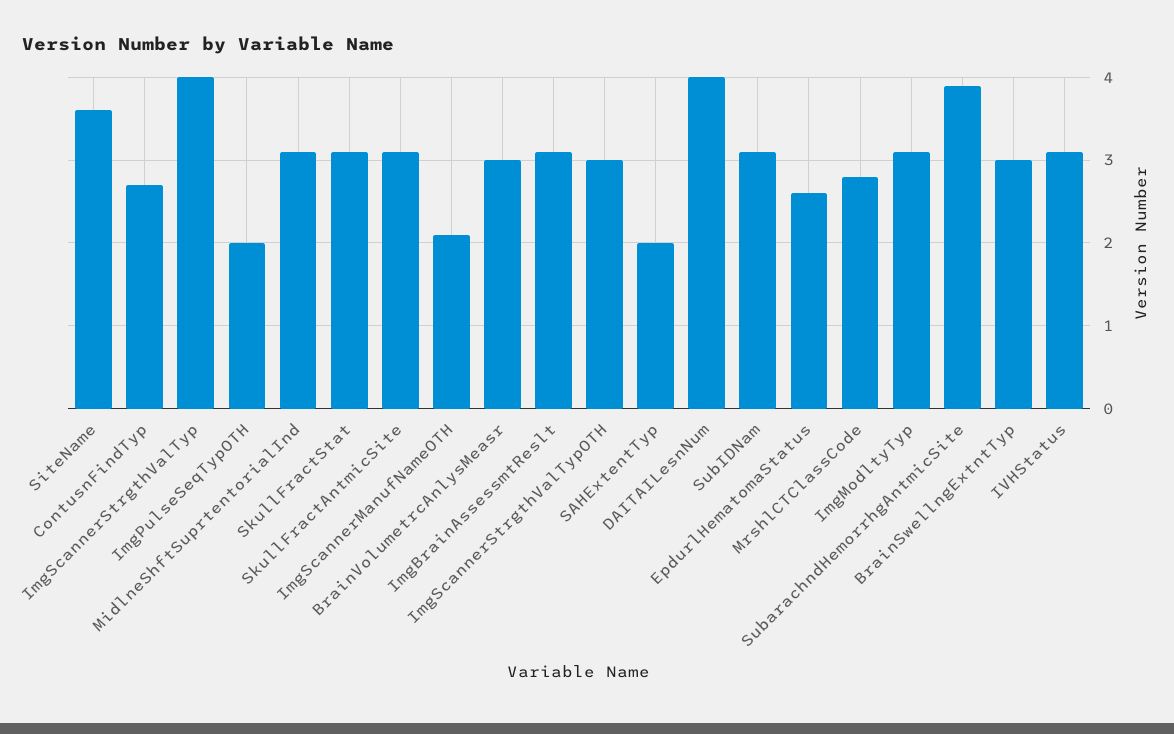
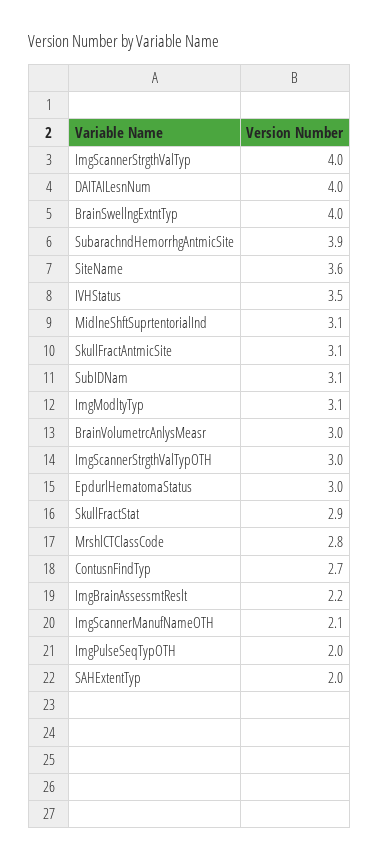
  {
    "SiteName": 3.6,
    "ContusnFindTyp": 2.7,
    "ImgScannerStrgthValTyp": 4,
    "ImgPulseSeqTypOTH": 2,
    "MidlneShftSuprtentorialInd": 3.1,
-   "SkullFractStat": 3.1,
+   "SkullFractStat": 2.9,
    "SkullFractAntmicSite": 3.1,
    "ImgScannerManufNameOTH": 2.1,
    "BrainVolumetrcAnlysMeasr": 3,
-   "ImgBrainAssessmtReslt": 3.1,
+   "ImgBrainAssessmtReslt": 2.2,
    "ImgScannerStrgthValTypOTH": 3,
    "SAHExtentTyp": 2,
    "DAITAILesnNum": 4,
    "SubIDNam": 3.1,
-   "EpdurlHematomaStatus": 2.6,
+   "EpdurlHematomaStatus": 3,
    "MrshlCTClassCode": 2.8,
    "ImgModltyTyp": 3.1,
    "SubarachndHemorrhgAntmicSite": 3.9,
-   "BrainSwellngExtntTyp": 3,
+   "BrainSwellngExtntTyp": 4,
-   "IVHStatus": 3.1
+   "IVHStatus": 3.5
  }

